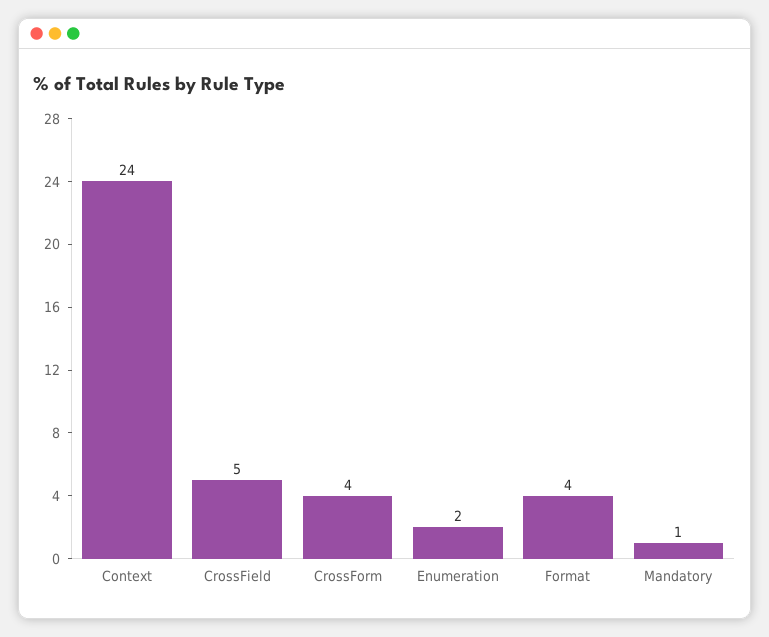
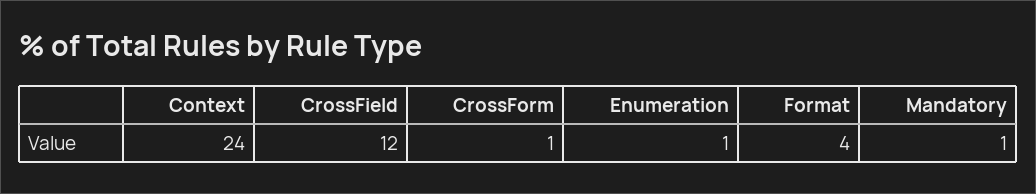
  {
    "Context": 24,
-   "CrossField": 5,
+   "CrossField": 12,
-   "CrossForm": 4,
+   "CrossForm": 1,
-   "Enumeration": 2,
+   "Enumeration": 1,
    "Format": 4,
    "Mandatory": 1
  }

